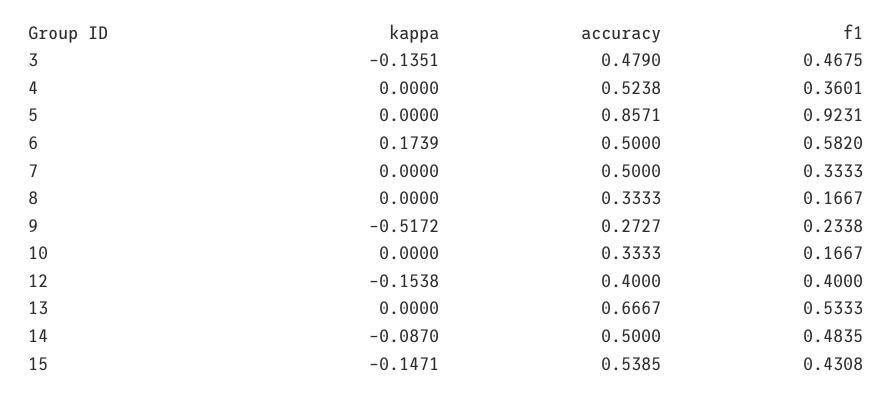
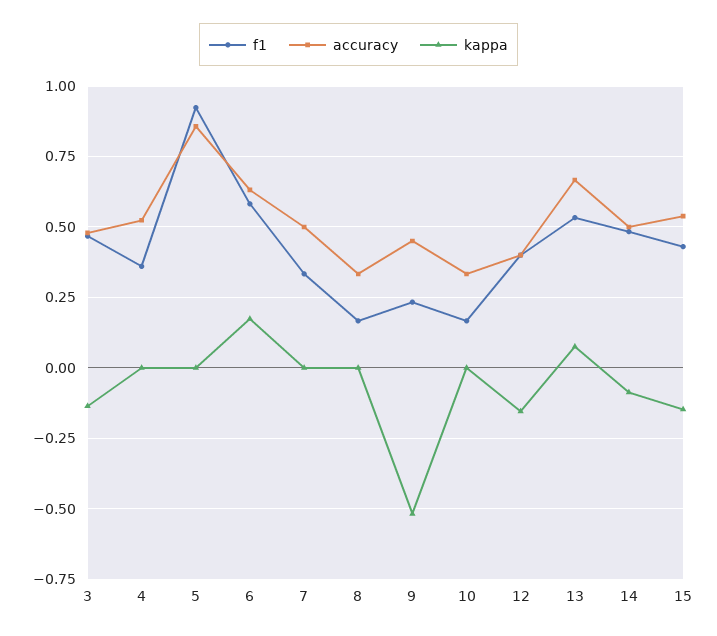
  {
    "kappa": {
      "3": -0.1351,
      "4": 0,
      "5": 0,
      "6": 0.1739,
      "7": 0,
      "8": 0,
      "9": -0.5172,
      "10": 0,
      "12": -0.1538,
-     "13": 0,
+     "13": 0.075,
      "14": -0.087,
      "15": -0.1471
    },
    "accuracy": {
      "3": 0.479,
      "4": 0.5238,
      "5": 0.8571,
-     "6": 0.5,
+     "6": 0.625,
      "7": 0.5,
      "8": 0.3333,
-     "9": 0.2727,
+     "9": 0.45,
      "10": 0.3333,
      "12": 0.4,
      "13": 0.6667,
      "14": 0.5,
      "15": 0.5385
    },
    "f1": {
      "3": 0.4675,
      "4": 0.3601,
      "5": 0.9231,
      "6": 0.582,
      "7": 0.3333,
      "8": 0.1667,
      "9": 0.2338,
      "10": 0.1667,
      "12": 0.4,
      "13": 0.5333,
      "14": 0.4835,
      "15": 0.4308
    }
  }

